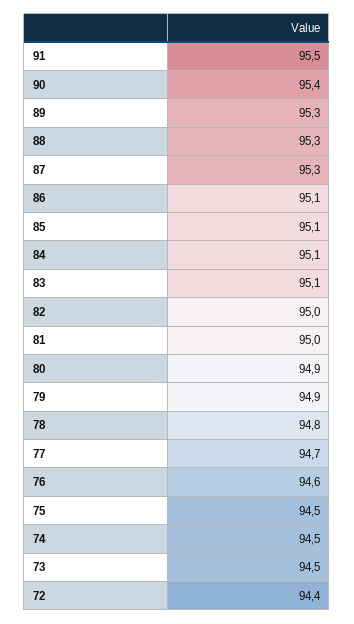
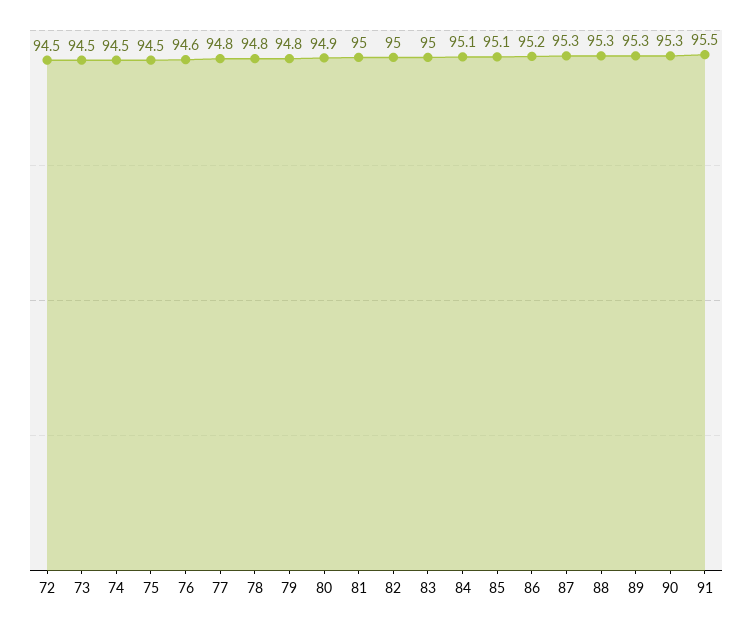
  {
    "91": 95.5,
-   "90": 95.4,
+   "90": 95.3,
    "89": 95.3,
    "88": 95.3,
    "87": 95.3,
-   "86": 95.1,
+   "86": 95.2,
    "85": 95.1,
    "84": 95.1,
-   "83": 95.1,
+   "83": 95,
    "82": 95,
    "81": 95,
    "80": 94.9,
-   "79": 94.9,
+   "79": 94.8,
    "78": 94.8,
-   "77": 94.7,
+   "77": 94.8,
    "76": 94.6,
    "75": 94.5,
    "74": 94.5,
    "73": 94.5,
-   "72": 94.4
+   "72": 94.5
  }

